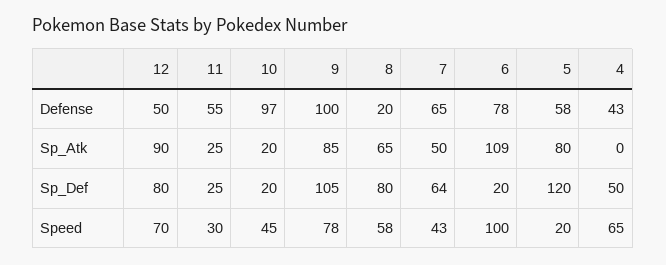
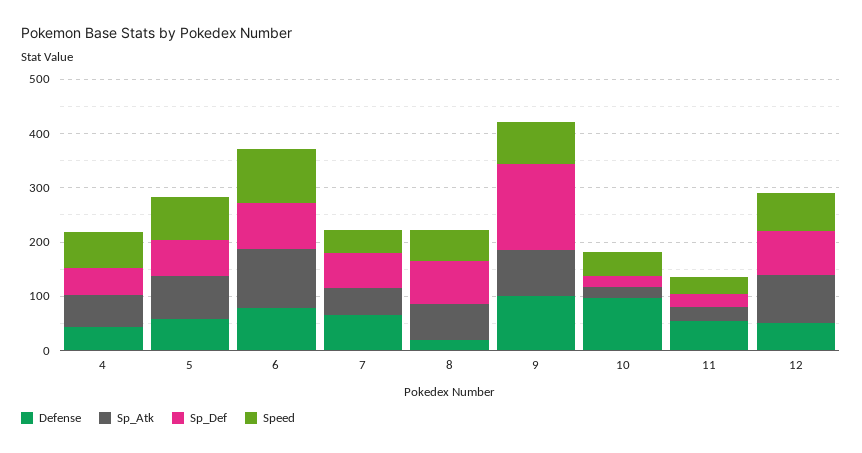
  {
    "Defense": {
      "12": 50,
      "11": 55,
      "10": 97,
      "9": 100,
      "8": 20,
      "7": 65,
      "6": 78,
      "5": 58,
      "4": 43
    },
    "Sp_Atk": {
      "12": 90,
      "11": 25,
      "10": 20,
      "9": 85,
      "8": 65,
      "7": 50,
      "6": 109,
      "5": 80,
-     "4": 0
+     "4": 60
    },
    "Sp_Def": {
      "12": 80,
      "11": 25,
      "10": 20,
-     "9": 105,
+     "9": 160,
      "8": 80,
      "7": 64,
-     "6": 20,
+     "6": 80,
-     "5": 120,
+     "5": 60,
      "4": 50
    },
    "Speed": {
      "12": 70,
      "11": 30,
      "10": 45,
      "9": 78,
      "8": 58,
      "7": 43,
      "6": 100,
-     "5": 20,
+     "5": 80,
      "4": 65
    }
  }

